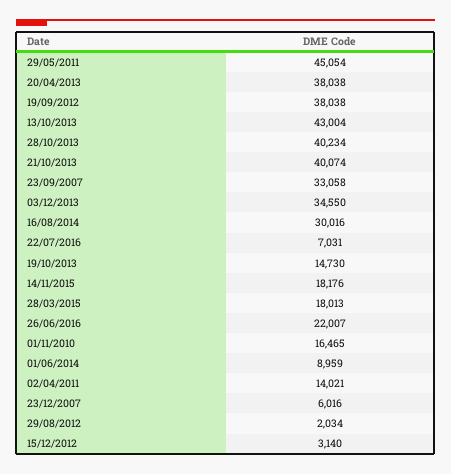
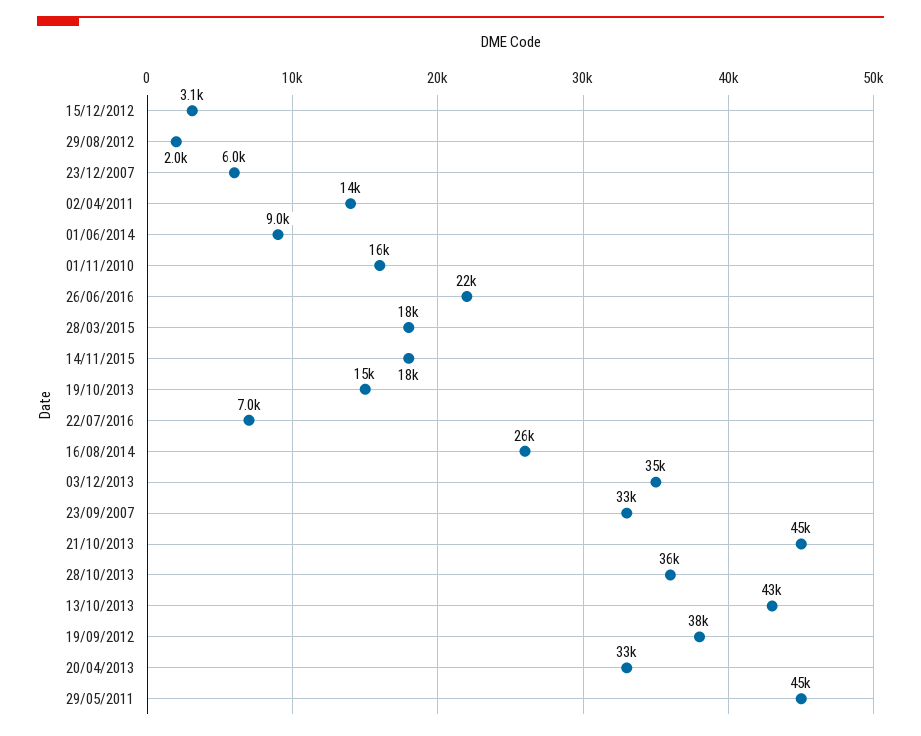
  {
    "29/05/2011": 45054,
-   "20/04/2013": 38038,
+   "20/04/2013": 33000,
    "19/09/2012": 38038,
    "13/10/2013": 43004,
-   "28/10/2013": 40234,
+   "28/10/2013": 36000,
-   "21/10/2013": 40074,
+   "21/10/2013": 45000,
    "23/09/2007": 33058,
    "03/12/2013": 34550,
-   "16/08/2014": 30016,
+   "16/08/2014": 26000,
    "22/07/2016": 7031,
    "19/10/2013": 14730,
    "14/11/2015": 18176,
    "28/03/2015": 18013,
    "26/06/2016": 22007,
    "01/11/2010": 16465,
    "01/06/2014": 8959,
    "02/04/2011": 14021,
    "23/12/2007": 6016,
    "29/08/2012": 2034,
    "15/12/2012": 3140
  }

